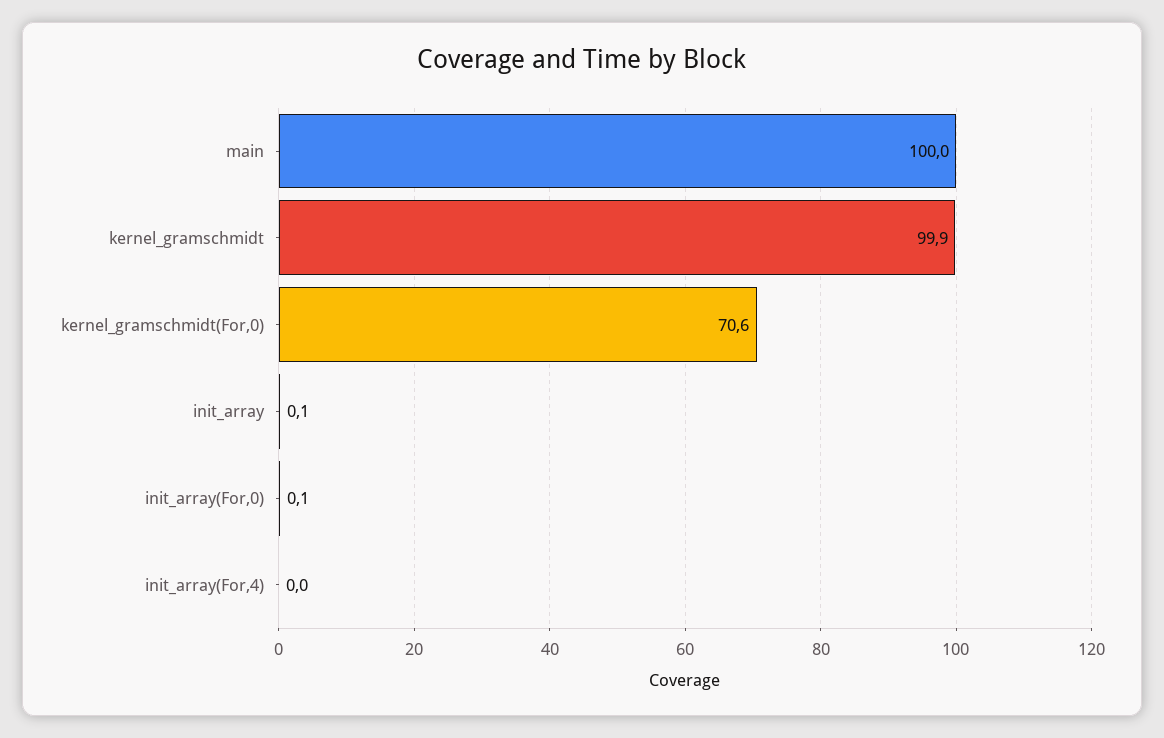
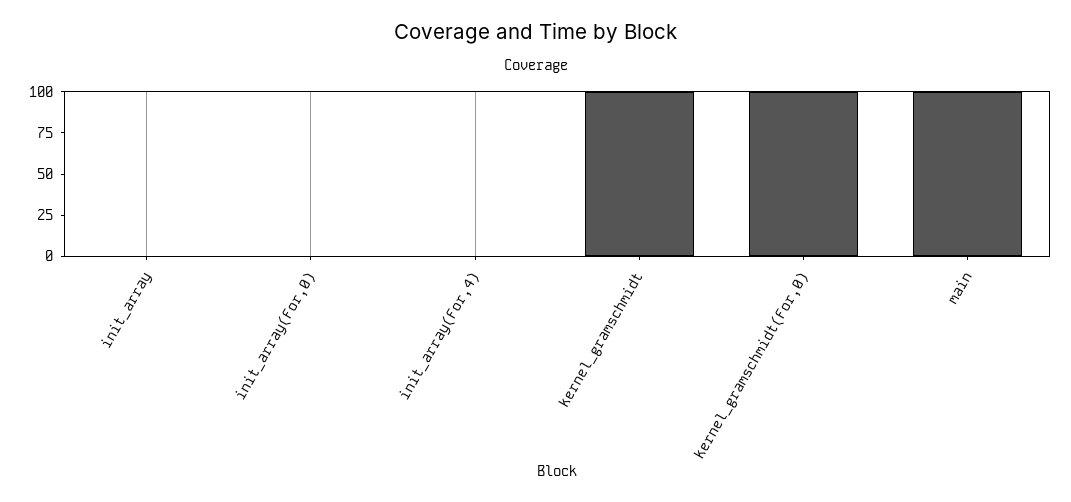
  {
    "main": 100,
    "kernel_gramschmidt": 99.9,
-   "kernel_gramschmidt(For,0)": 70.6,
+   "kernel_gramschmidt(For,0)": 100,
    "init_array": 0.1,
    "init_array(For,0)": 0.1,
    "init_array(For,4)": 0
  }

